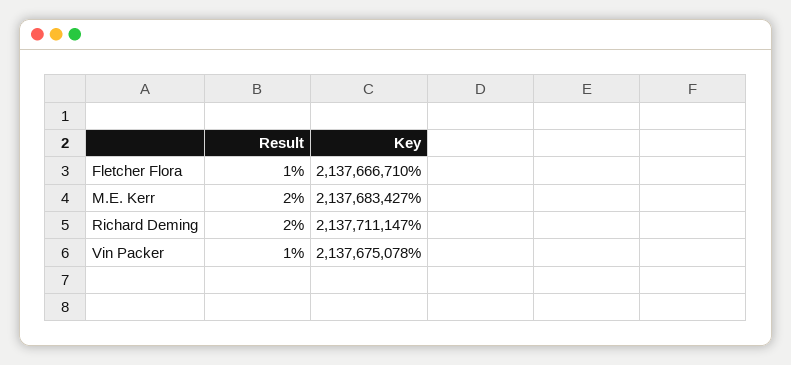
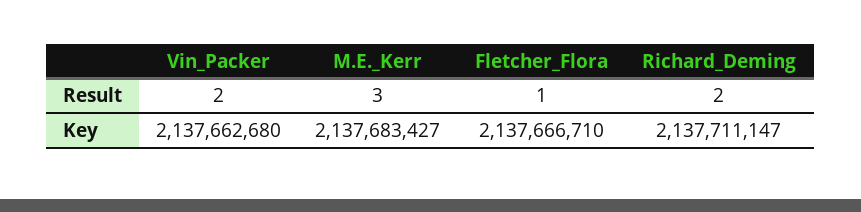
  {
    "Result": {
      "Fletcher Flora": 1,
-     "M.E. Kerr": 2,
+     "M.E. Kerr": 3,
      "Richard Deming": 2,
-     "Vin Packer": 1
+     "Vin Packer": 2
    },
    "Key": {
      "Fletcher Flora": 2137666710,
      "M.E. Kerr": 2137683427,
      "Richard Deming": 2137711147,
-     "Vin Packer": 2137675078
+     "Vin Packer": 2137662680
    }
  }

